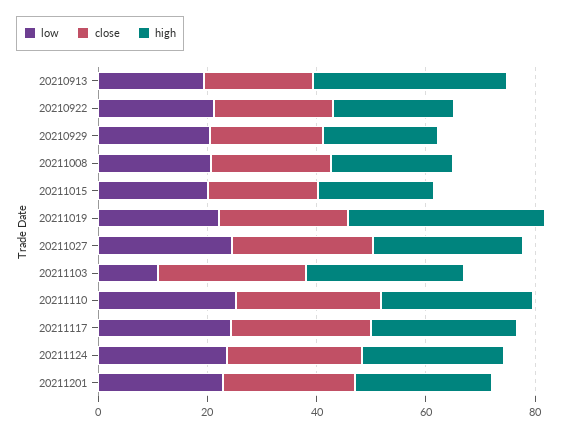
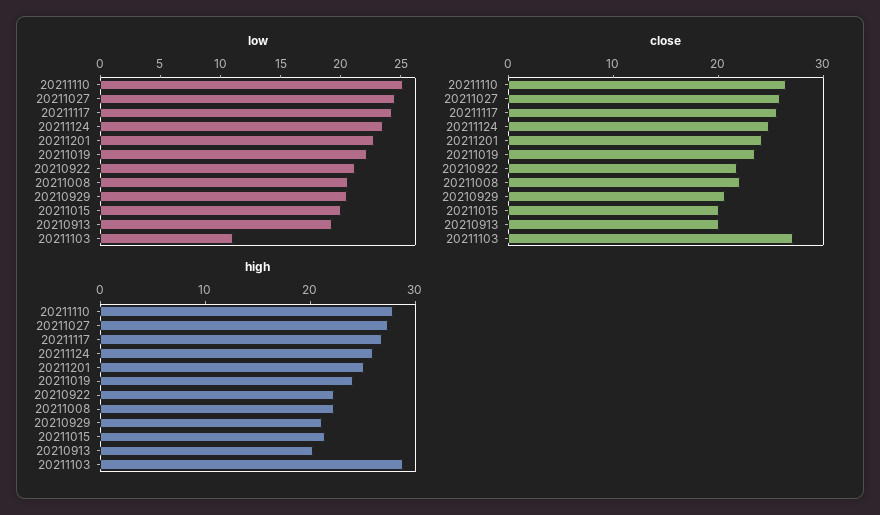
  {
    "low": {
      "20210913": 19,
      "20210922": 21,
      "20210929": 21,
      "20211008": 21,
      "20211015": 20,
      "20211019": 22,
      "20211027": 25,
      "20211103": 11,
      "20211110": 25,
      "20211117": 24,
      "20211124": 24,
      "20211201": 23
    },
    "close": {
      "20210913": 20,
      "20210922": 22,
      "20210929": 20,
      "20211008": 22,
      "20211015": 20,
      "20211019": 24,
      "20211027": 26,
      "20211103": 28,
      "20211110": 26,
      "20211117": 26,
      "20211124": 24,
      "20211201": 24
    },
    "high": {
-     "20210913": 35,
+     "20210913": 20,
      "20210922": 22,
      "20210929": 22,
      "20211008": 22,
      "20211015": 22,
-     "20211019": 35,
+     "20211019": 24,
      "20211027": 28,
      "20211103": 28,
      "20211110": 28,
      "20211117": 26,
      "20211124": 26,
      "20211201": 26
    }
  }

